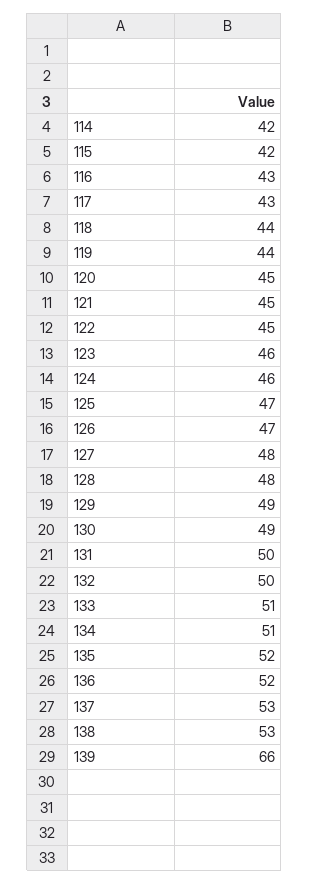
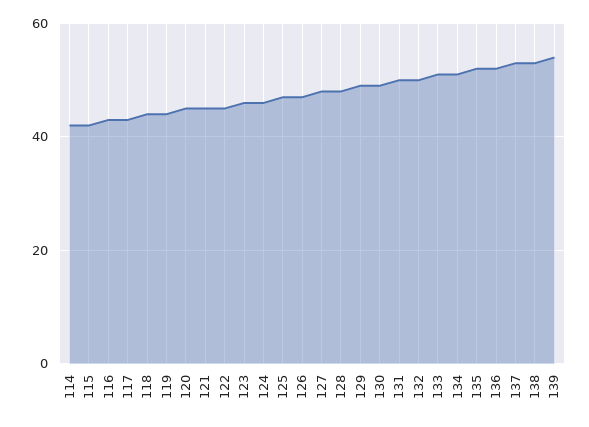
  {
    "114": 42,
    "115": 42,
    "116": 43,
    "117": 43,
    "118": 44,
    "119": 44,
    "120": 45,
    "121": 45,
    "122": 45,
    "123": 46,
    "124": 46,
    "125": 47,
    "126": 47,
    "127": 48,
    "128": 48,
    "129": 49,
    "130": 49,
    "131": 50,
    "132": 50,
    "133": 51,
    "134": 51,
    "135": 52,
    "136": 52,
    "137": 53,
    "138": 53,
-   "139": 66
+   "139": 55
  }

